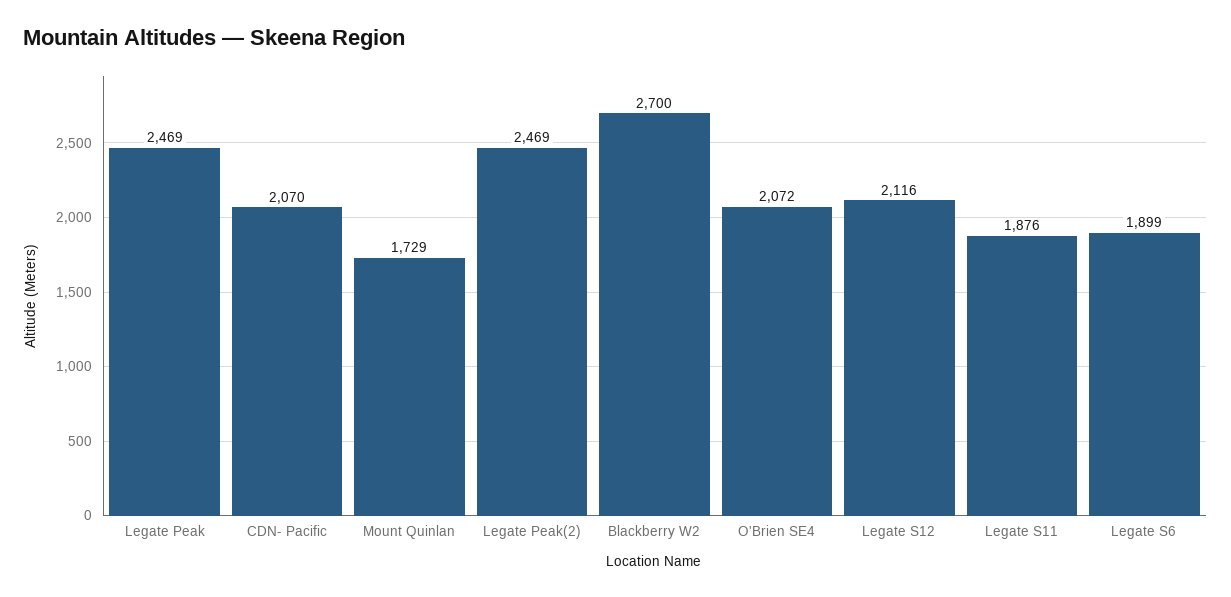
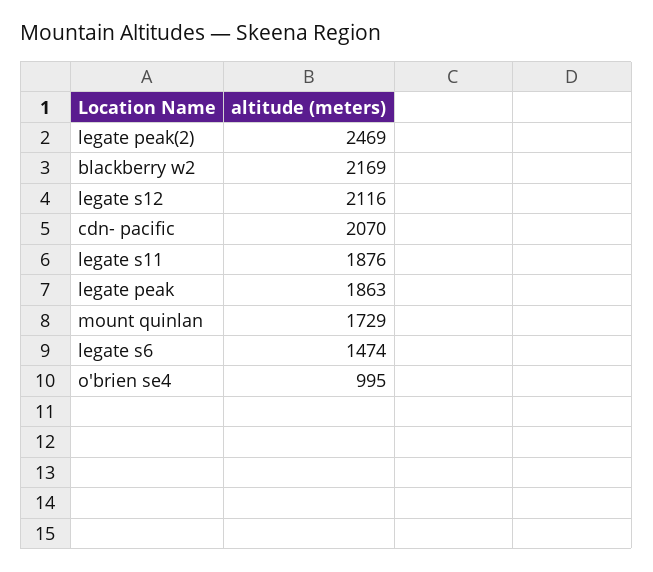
  {
-   "Legate Peak": 2469,
+   "Legate Peak": 1863,
    "CDN- Pacific": 2070,
    "Mount Quinlan": 1729,
    "Legate Peak(2)": 2469,
-   "Blackberry W2": 2700,
+   "Blackberry W2": 2169,
-   "O'Brien SE4": 2072,
+   "O'Brien SE4": 995,
    "Legate S12": 2116,
    "Legate S11": 1876,
-   "Legate S6": 1899
+   "Legate S6": 1474
  }

